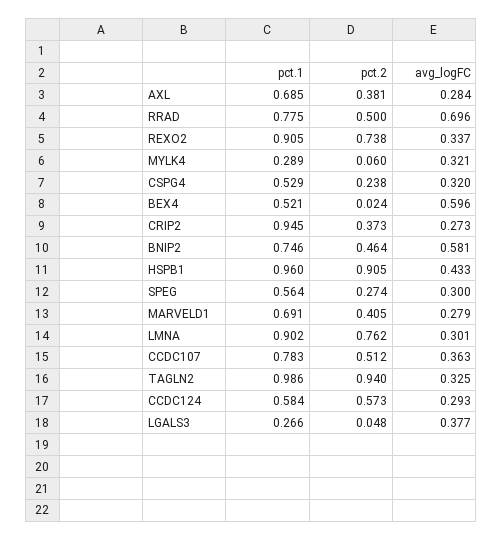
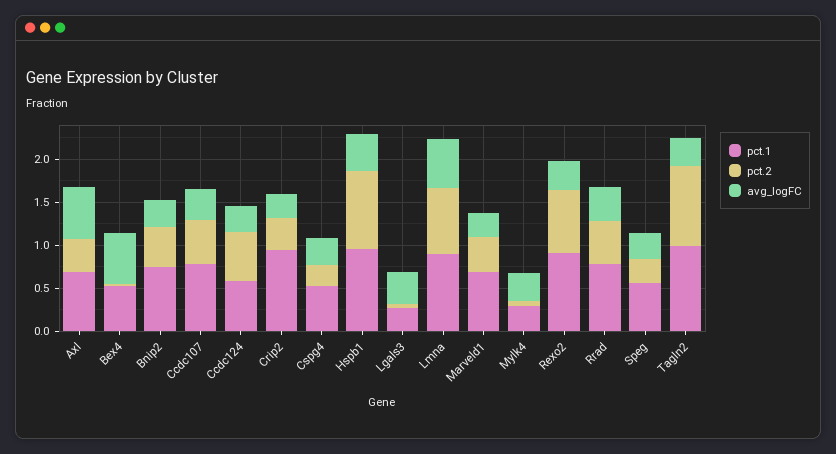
  {
    "pct.1": {
      "AXL": 0.685,
      "RRAD": 0.775,
      "REXO2": 0.905,
      "MYLK4": 0.289,
      "CSPG4": 0.529,
      "BEX4": 0.521,
      "CRIP2": 0.945,
      "BNIP2": 0.746,
      "HSPB1": 0.96,
      "SPEG": 0.564,
      "MARVELD1": 0.691,
      "LMNA": 0.902,
      "CCDC107": 0.783,
      "TAGLN2": 0.986,
      "CCDC124": 0.584,
      "LGALS3": 0.266
    },
    "pct.2": {
      "AXL": 0.381,
      "RRAD": 0.5,
      "REXO2": 0.738,
      "MYLK4": 0.06,
      "CSPG4": 0.238,
      "BEX4": 0.024,
      "CRIP2": 0.373,
      "BNIP2": 0.464,
      "HSPB1": 0.905,
      "SPEG": 0.274,
      "MARVELD1": 0.405,
      "LMNA": 0.762,
      "CCDC107": 0.512,
      "TAGLN2": 0.94,
      "CCDC124": 0.573,
      "LGALS3": 0.048
    },
    "avg_logFC": {
-     "AXL": 0.284,
+     "AXL": 0.6,
-     "RRAD": 0.696,
+     "RRAD": 0.4,
      "REXO2": 0.337,
      "MYLK4": 0.321,
      "CSPG4": 0.32,
      "BEX4": 0.596,
      "CRIP2": 0.273,
-     "BNIP2": 0.581,
+     "BNIP2": 0.3,
      "HSPB1": 0.433,
      "SPEG": 0.3,
      "MARVELD1": 0.279,
-     "LMNA": 0.301,
+     "LMNA": 0.6,
      "CCDC107": 0.363,
      "TAGLN2": 0.325,
      "CCDC124": 0.293,
      "LGALS3": 0.377
    }
  }

